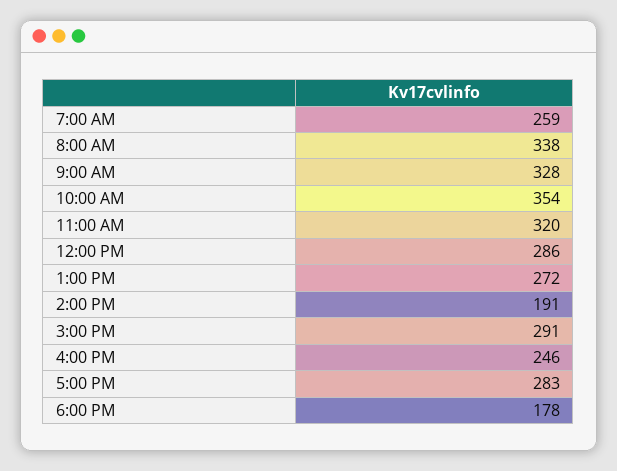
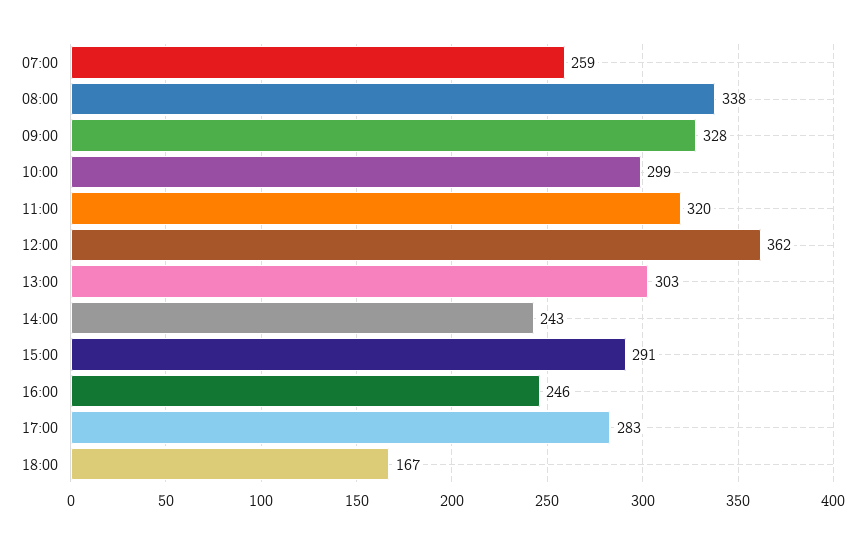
  {
    "7:00 AM": 259,
    "8:00 AM": 338,
    "9:00 AM": 328,
-   "10:00 AM": 354,
+   "10:00 AM": 299,
    "11:00 AM": 320,
-   "12:00 PM": 286,
+   "12:00 PM": 362,
-   "1:00 PM": 272,
+   "1:00 PM": 303,
-   "2:00 PM": 191,
+   "2:00 PM": 243,
    "3:00 PM": 291,
    "4:00 PM": 246,
    "5:00 PM": 283,
-   "6:00 PM": 178
+   "6:00 PM": 167
  }

